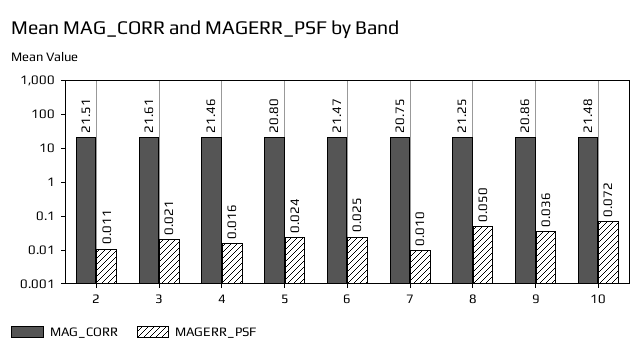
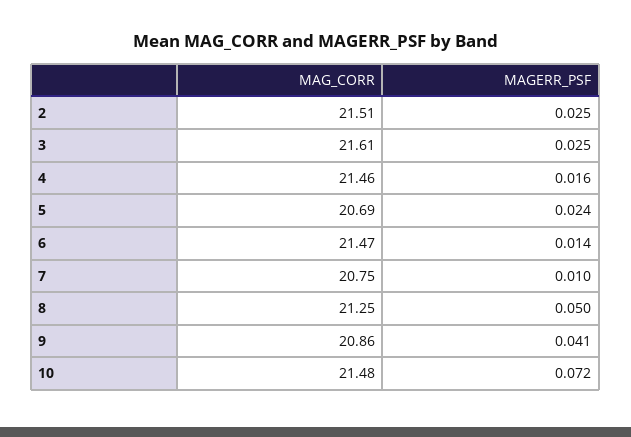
  {
    "MAG_CORR": {
      "2": 21.51,
      "3": 21.61,
      "4": 21.46,
-     "5": 20.8,
+     "5": 20.69,
      "6": 21.47,
      "7": 20.75,
      "8": 21.25,
      "9": 20.86,
      "10": 21.48
    },
    "MAGERR_PSF": {
-     "2": 0.011,
+     "2": 0.025,
-     "3": 0.021,
+     "3": 0.025,
      "4": 0.016,
      "5": 0.024,
-     "6": 0.025,
+     "6": 0.014,
      "7": 0.01,
      "8": 0.05,
-     "9": 0.036,
+     "9": 0.041,
      "10": 0.072
    }
  }

